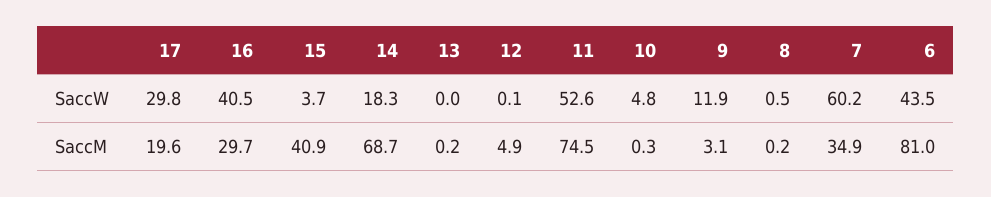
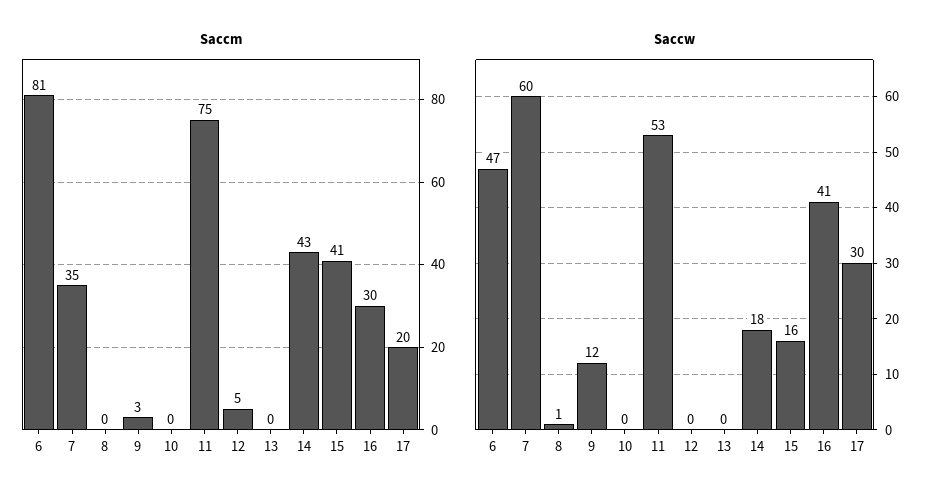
  {
    "SaccW": {
      "17": 29.8,
      "16": 40.5,
-     "15": 3.7,
+     "15": 16,
      "14": 18.3,
      "13": 0,
      "12": 0.1,
      "11": 52.6,
-     "10": 4.8,
+     "10": 0,
      "9": 11.9,
      "8": 0.5,
      "7": 60.2,
-     "6": 43.5
+     "6": 47
    },
    "SaccM": {
      "17": 19.6,
      "16": 29.7,
      "15": 40.9,
-     "14": 68.7,
+     "14": 43,
      "13": 0.2,
      "12": 4.9,
      "11": 74.5,
      "10": 0.3,
      "9": 3.1,
      "8": 0.2,
      "7": 34.9,
      "6": 81
    }
  }

